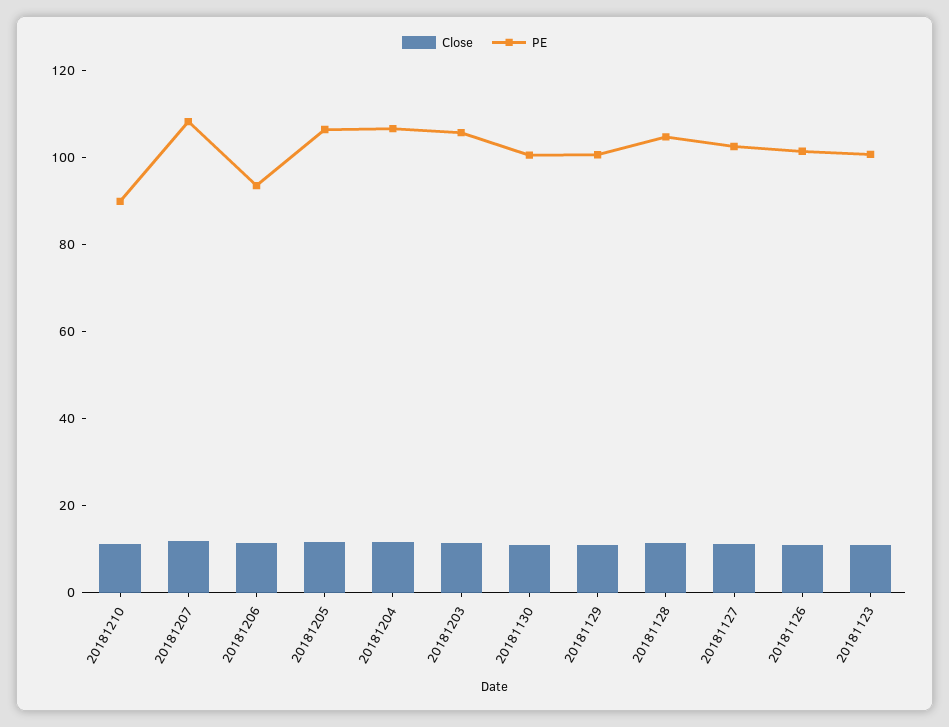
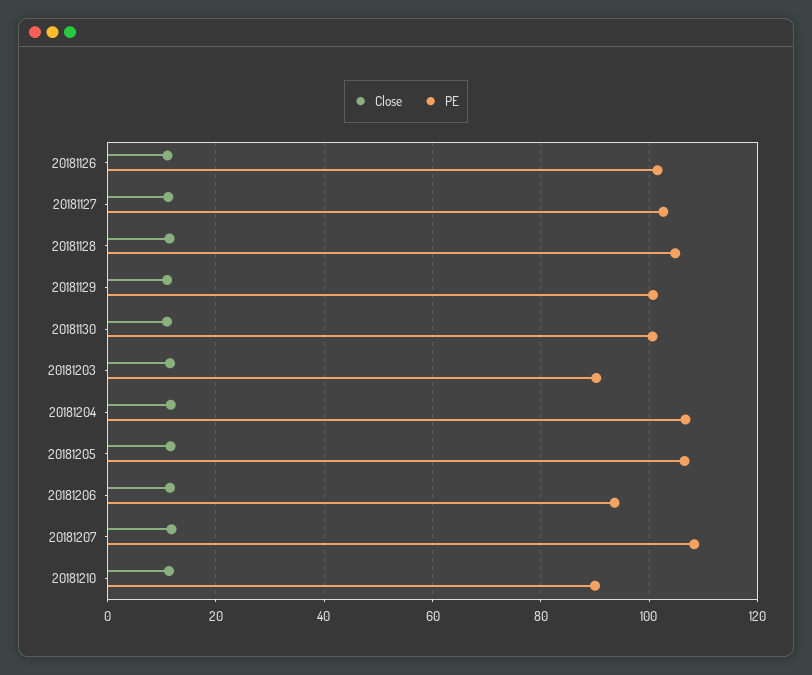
  {
    "Close": {
      "20181210": 12,
      "20181207": 12,
      "20181206": 12,
      "20181205": 12,
      "20181204": 12,
      "20181203": 12,
      "20181130": 10,
      "20181129": 12,
      "20181128": 12,
      "20181127": 12,
-     "20181126": 12,
+     "20181126": 12
-     "20181123": 10
    },
    "PE": {
      "20181210": 90,
      "20181207": 108,
      "20181206": 94,
      "20181205": 106,
      "20181204": 106,
-     "20181203": 105,
+     "20181203": 90,
      "20181130": 100,
      "20181129": 100,
      "20181128": 104,
      "20181127": 102,
-     "20181126": 102,
+     "20181126": 102
-     "20181123": 100
    }
  }

